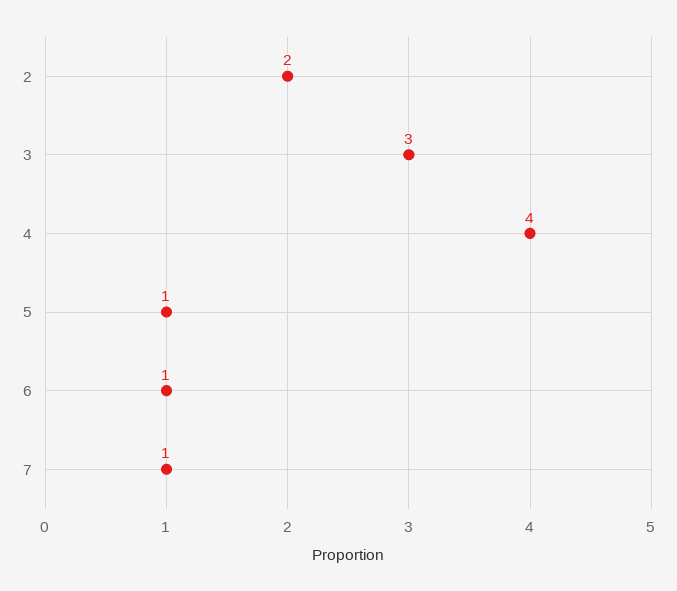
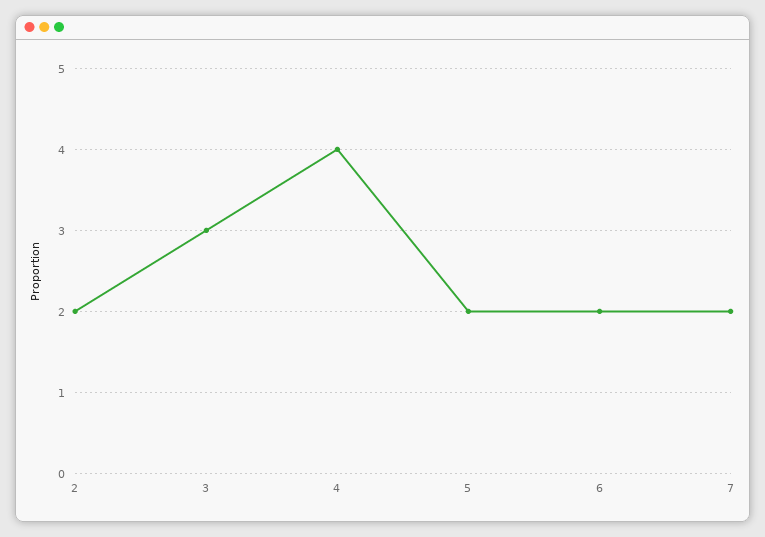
  {
    "2": 2,
    "3": 3,
    "4": 4,
-   "5": 1,
+   "5": 2,
-   "6": 1,
+   "6": 2,
-   "7": 1
+   "7": 2
  }

